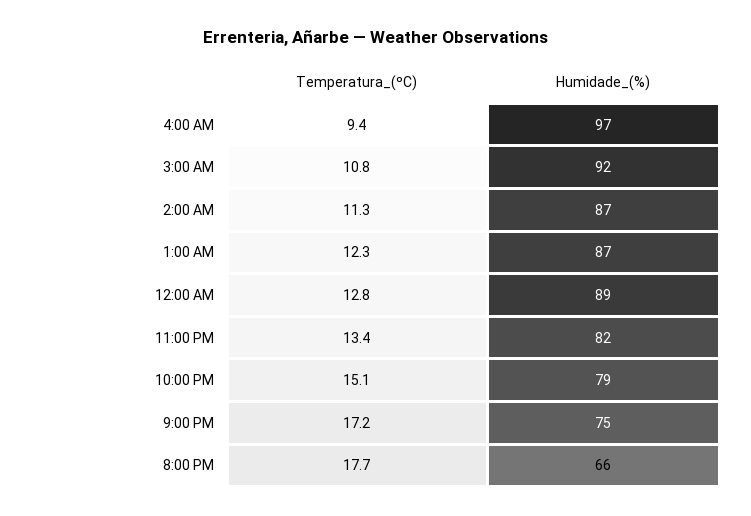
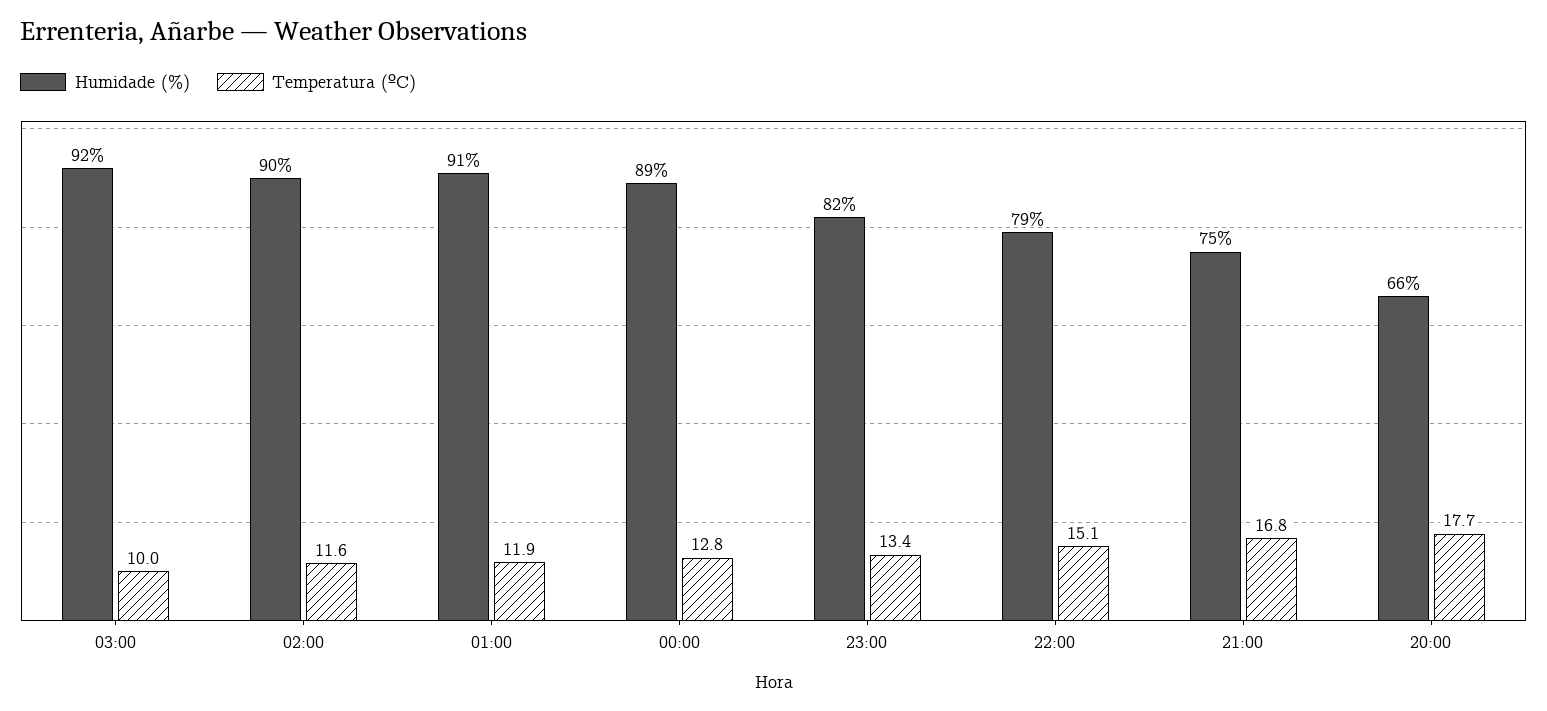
  {
    "Temperatura_(ºC)": {
-     "4:00 AM": 9.4,
-     "3:00 AM": 10.8,
+     "3:00 AM": 10,
-     "2:00 AM": 11.3,
+     "2:00 AM": 11.6,
-     "1:00 AM": 12.3,
+     "1:00 AM": 11.9,
      "12:00 AM": 12.8,
      "11:00 PM": 13.4,
      "10:00 PM": 15.1,
-     "9:00 PM": 17.2,
+     "9:00 PM": 16.8,
      "8:00 PM": 17.7
    },
    "Humidade_(%)": {
-     "4:00 AM": 97,
      "3:00 AM": 92,
-     "2:00 AM": 87,
+     "2:00 AM": 90,
-     "1:00 AM": 87,
+     "1:00 AM": 91,
      "12:00 AM": 89,
      "11:00 PM": 82,
      "10:00 PM": 79,
      "9:00 PM": 75,
      "8:00 PM": 66
    }
  }

